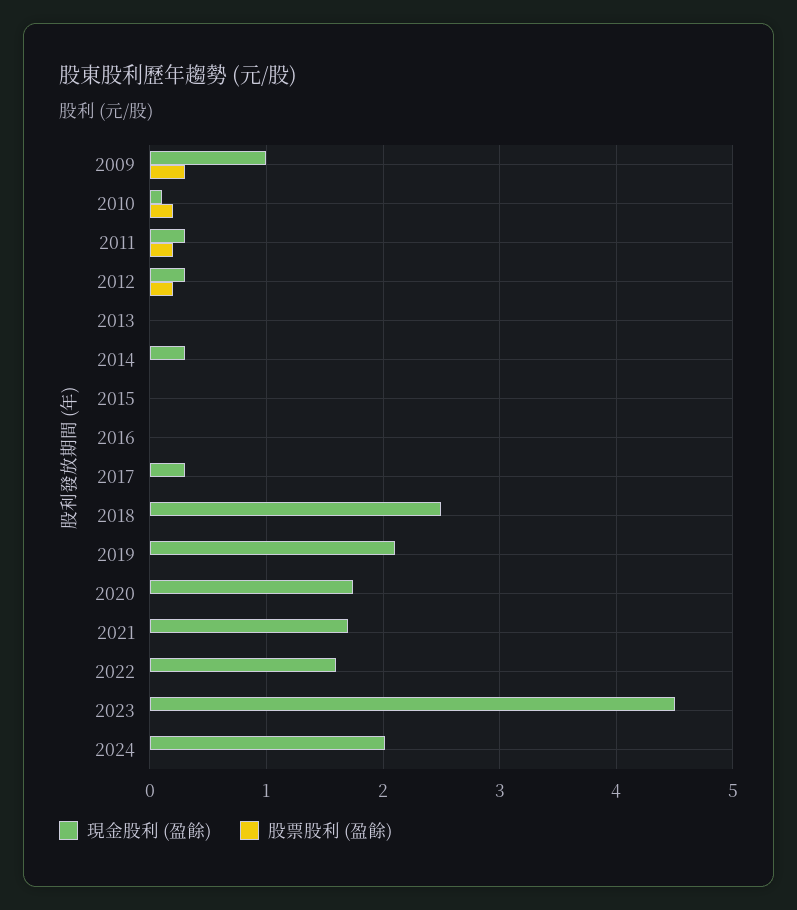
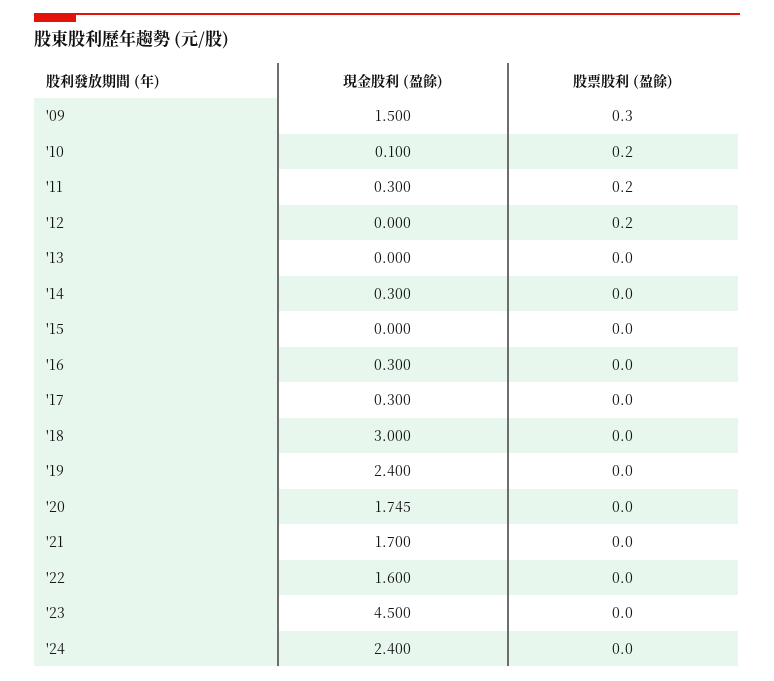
  {
    "現金股利 (盈餘)": {
-     "2009": 1,
+     "2009": 1.5,
      "2010": 0.1,
      "2011": 0.3,
-     "2012": 0.3,
+     "2012": 0,
      "2013": 0,
      "2014": 0.3,
      "2015": 0,
-     "2016": 0,
+     "2016": 0.3,
      "2017": 0.3,
-     "2018": 2.5,
+     "2018": 3,
-     "2019": 2.1,
+     "2019": 2.4,
      "2020": 1.745,
      "2021": 1.7,
      "2022": 1.6,
      "2023": 4.5,
-     "2024": 2
+     "2024": 2.4
    },
    "股票股利 (盈餘)": {
      "2009": 0.3,
      "2010": 0.2,
      "2011": 0.2,
      "2012": 0.2,
      "2013": 0,
      "2014": 0,
      "2015": 0,
      "2016": 0,
      "2017": 0,
      "2018": 0,
      "2019": 0,
      "2020": 0,
      "2021": 0,
      "2022": 0,
      "2023": 0,
      "2024": 0
    }
  }

